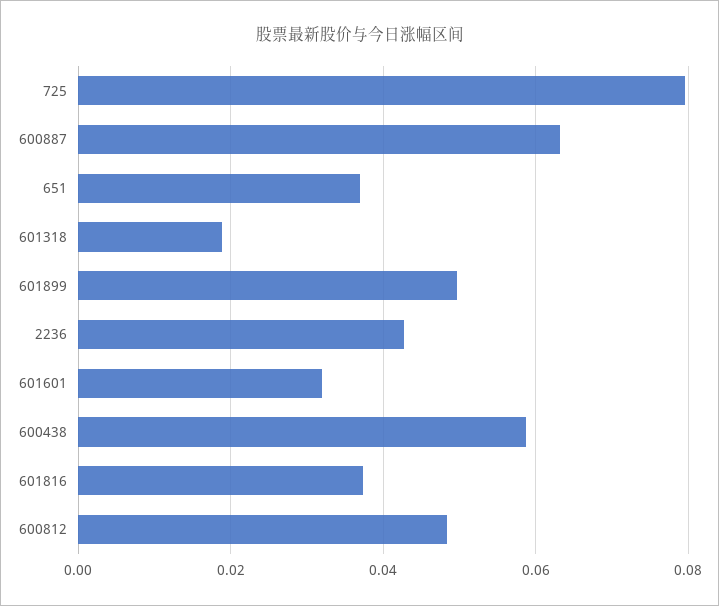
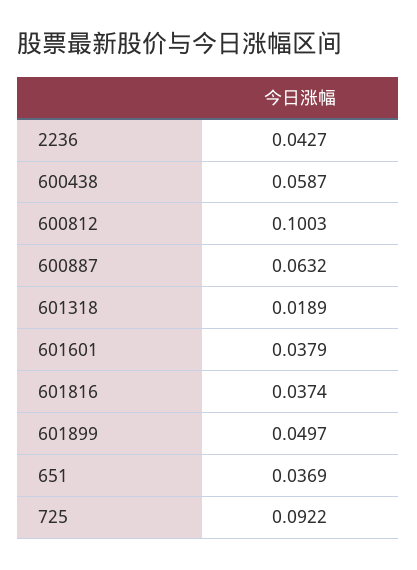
  {
-   "725": 0.08,
+   "725": 0.0922,
    "600887": 0.0632,
    "651": 0.0369,
    "601318": 0.0189,
    "601899": 0.0497,
    "2236": 0.0427,
-   "601601": 0.032,
+   "601601": 0.0379,
    "600438": 0.0587,
    "601816": 0.0374,
-   "600812": 0.048
+   "600812": 0.1003
  }

